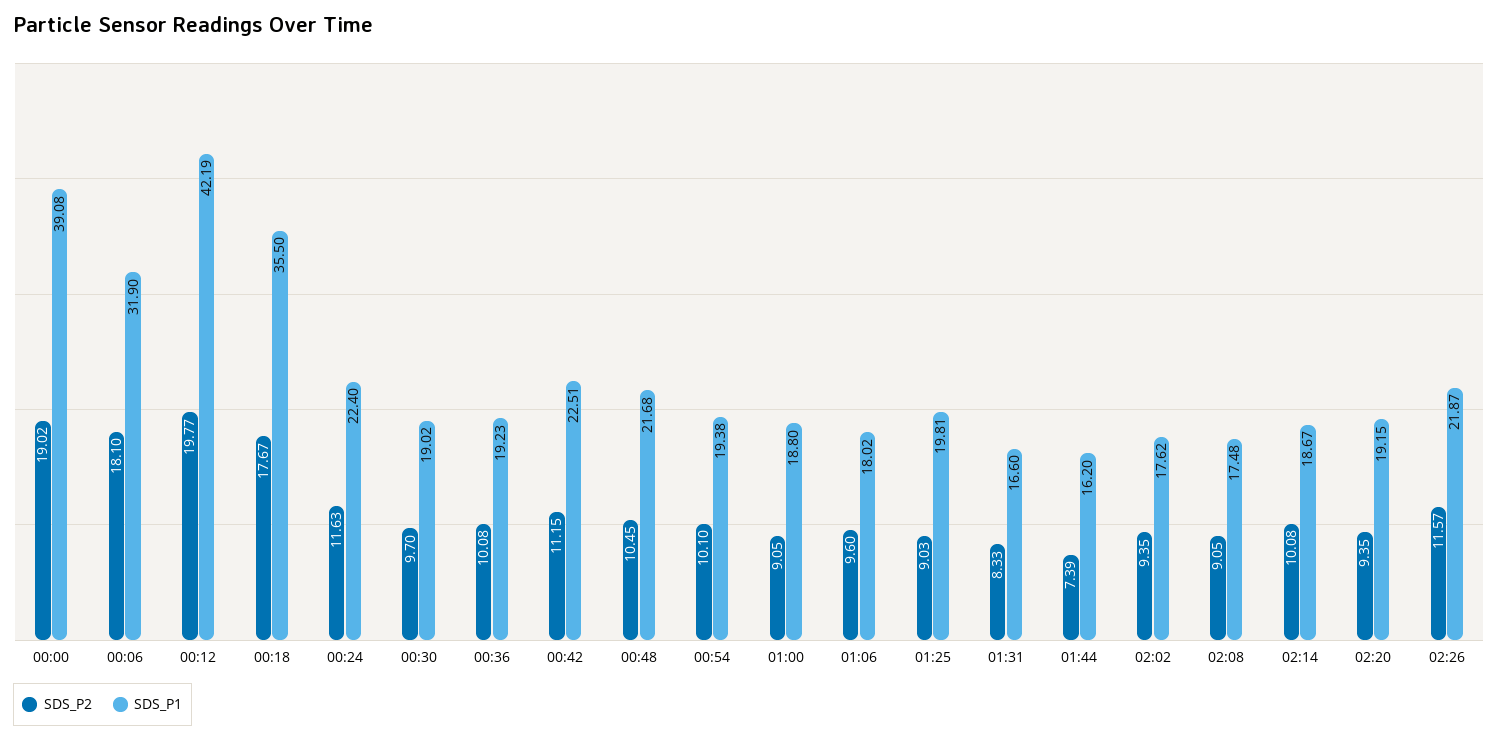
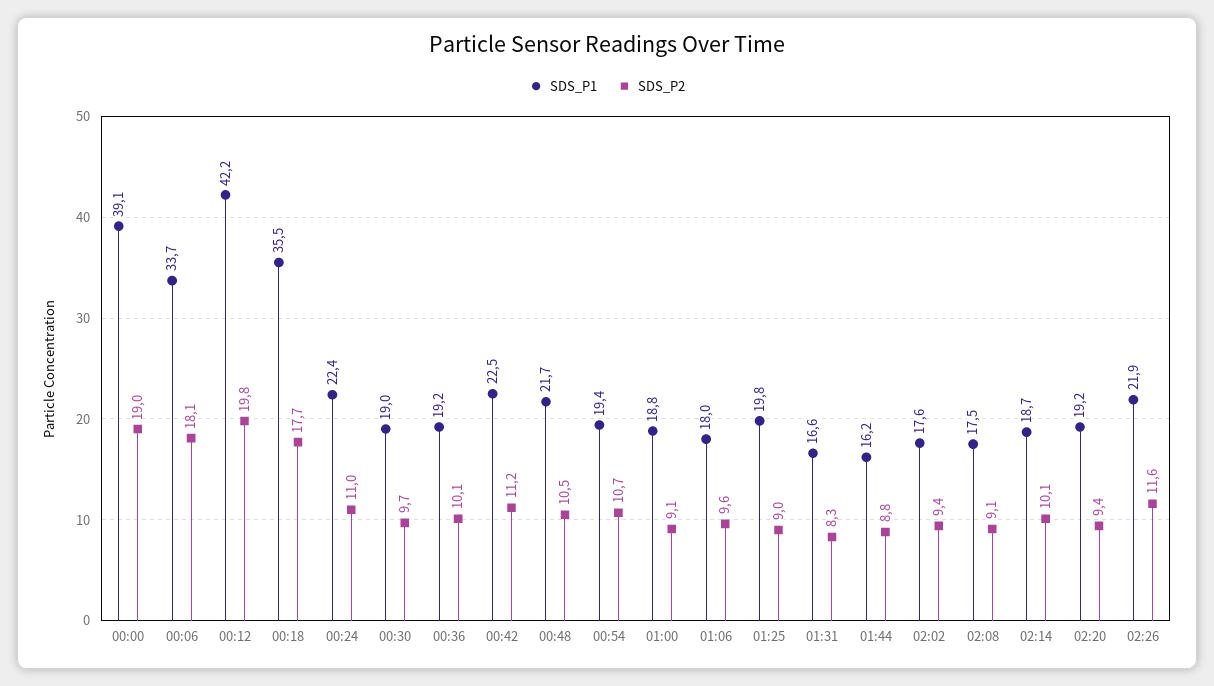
  {
    "SDS_P2": {
      "00:00": 19.02,
      "00:06": 18.1,
      "00:12": 19.77,
      "00:18": 17.67,
-     "00:24": 11.63,
+     "00:24": 11,
      "00:30": 9.7,
      "00:36": 10.08,
      "00:42": 11.15,
      "00:48": 10.45,
-     "00:54": 10.1,
+     "00:54": 10.7,
      "01:00": 9.05,
      "01:06": 9.6,
      "01:25": 9.03,
      "01:31": 8.33,
-     "01:44": 7.39,
+     "01:44": 8.8,
      "02:02": 9.35,
      "02:08": 9.05,
      "02:14": 10.08,
      "02:20": 9.35,
      "02:26": 11.57
    },
    "SDS_P1": {
      "00:00": 39.08,
-     "00:06": 31.9,
+     "00:06": 33.7,
      "00:12": 42.19,
      "00:18": 35.5,
      "00:24": 22.4,
      "00:30": 19.02,
      "00:36": 19.23,
      "00:42": 22.51,
      "00:48": 21.68,
      "00:54": 19.38,
      "01:00": 18.8,
      "01:06": 18.02,
      "01:25": 19.81,
      "01:31": 16.6,
      "01:44": 16.2,
      "02:02": 17.62,
      "02:08": 17.48,
      "02:14": 18.67,
      "02:20": 19.15,
      "02:26": 21.87
    }
  }

